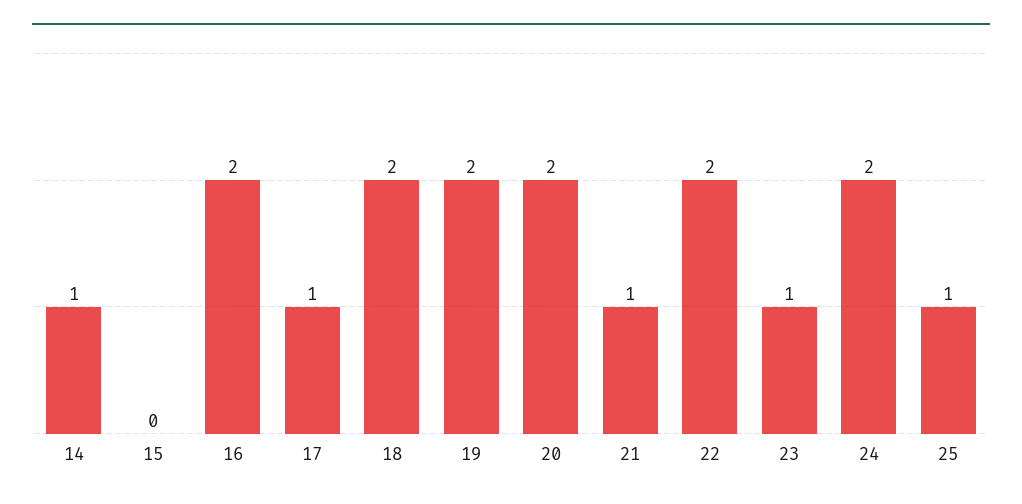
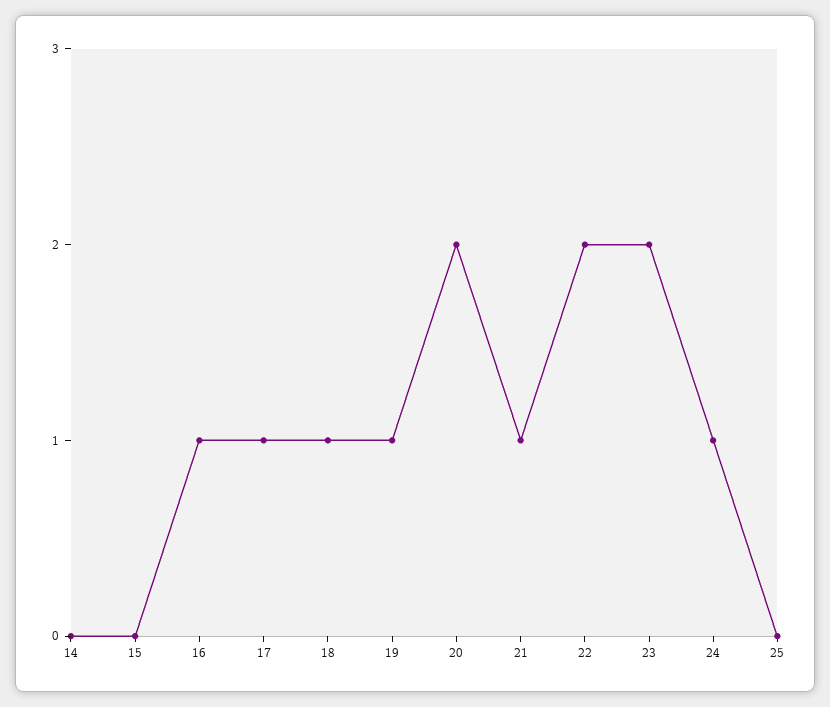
  {
-   "14": 1,
+   "14": 0,
    "15": 0,
-   "16": 2,
+   "16": 1,
    "17": 1,
-   "18": 2,
+   "18": 1,
-   "19": 2,
+   "19": 1,
    "20": 2,
    "21": 1,
    "22": 2,
-   "23": 1,
+   "23": 2,
-   "24": 2,
+   "24": 1,
-   "25": 1
+   "25": 0
  }

